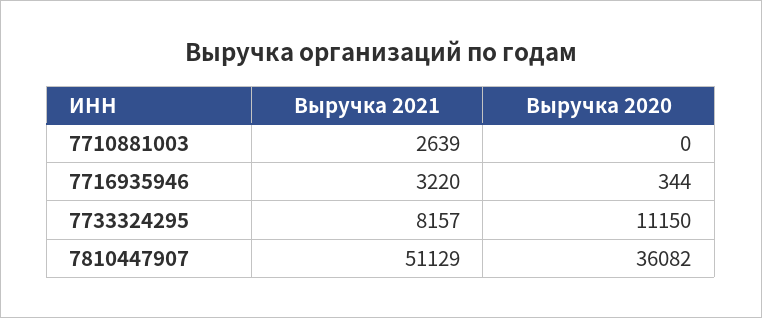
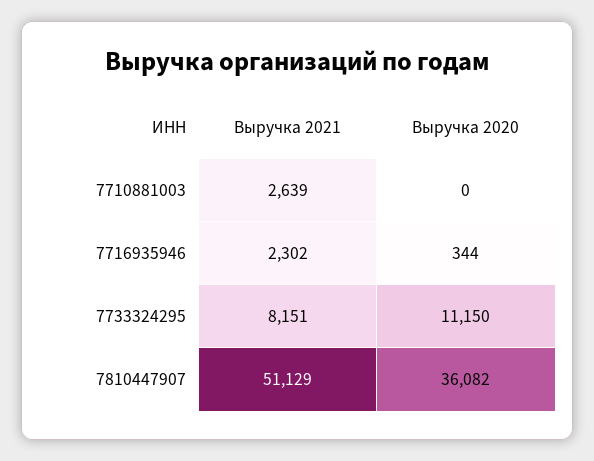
  {
    "Выручка 2021": {
      "7710881003": 2639,
-     "7716935946": 3220,
+     "7716935946": 2302,
-     "7733324295": 8157,
+     "7733324295": 8151,
      "7810447907": 51129
    },
    "Выручка 2020": {
      "7710881003": 0,
      "7716935946": 344,
      "7733324295": 11150,
      "7810447907": 36082
    }
  }

